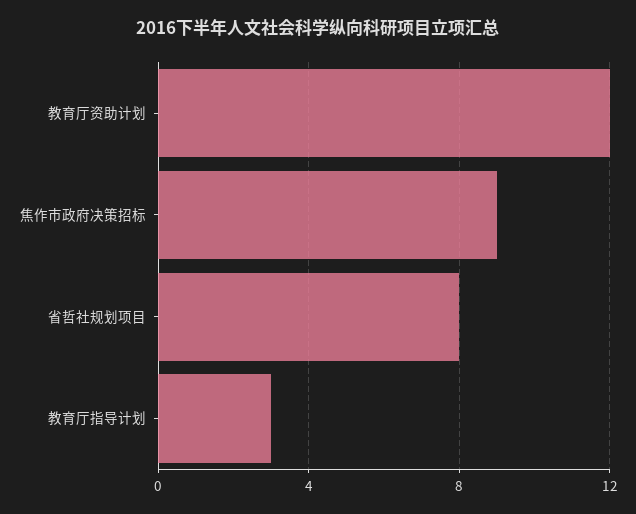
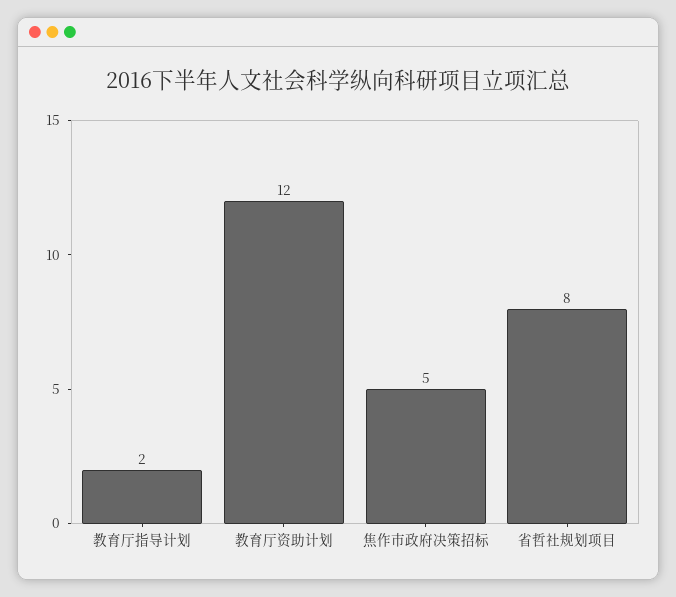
  {
    "教育厅资助计划": 12,
-   "焦作市政府决策招标": 9,
+   "焦作市政府决策招标": 5,
    "省哲社规划项目": 8,
-   "教育厅指导计划": 3
+   "教育厅指导计划": 2
  }

